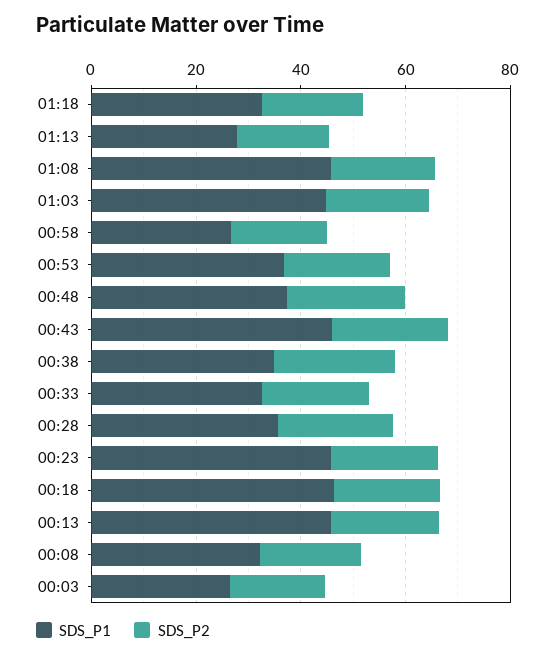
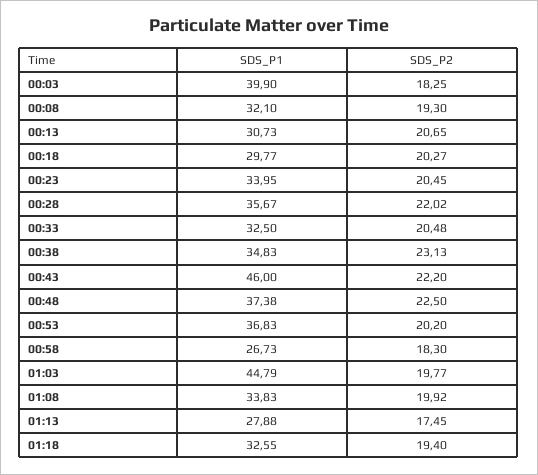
  {
    "SDS_P1": {
      "01:18": 32.55,
      "01:13": 27.88,
-     "01:08": 45,
+     "01:08": 33.83,
      "01:03": 44.79,
      "00:58": 26.73,
      "00:53": 36.83,
      "00:48": 37.38,
      "00:43": 46,
      "00:38": 34.83,
      "00:33": 32.5,
      "00:28": 35.67,
-     "00:23": 45,
+     "00:23": 33.95,
-     "00:18": 45,
+     "00:18": 29.77,
-     "00:13": 45,
+     "00:13": 30.73,
      "00:08": 32.1,
-     "00:03": 25
+     "00:03": 39.9
    },
    "SDS_P2": {
      "01:18": 19.4,
      "01:13": 17.45,
      "01:08": 19.92,
      "01:03": 19.77,
      "00:58": 18.3,
      "00:53": 20.2,
      "00:48": 22.5,
      "00:43": 22.2,
      "00:38": 23.13,
      "00:33": 20.48,
      "00:28": 22.02,
      "00:23": 20.45,
      "00:18": 20.27,
      "00:13": 20.65,
      "00:08": 19.3,
      "00:03": 18.25
    }
  }

